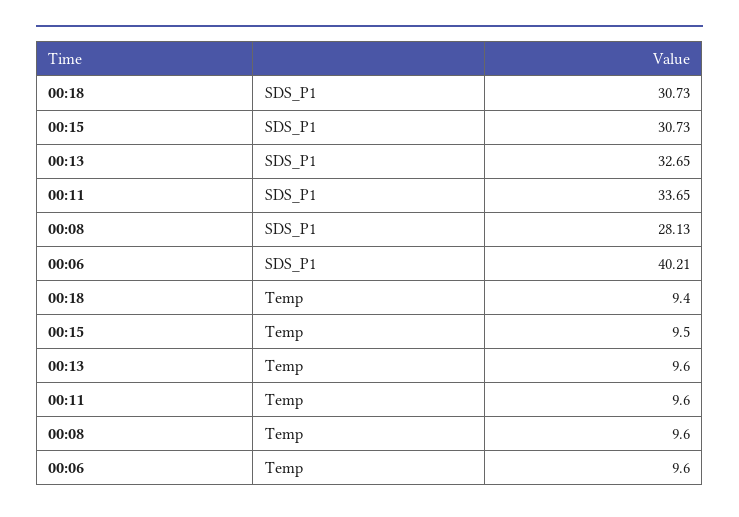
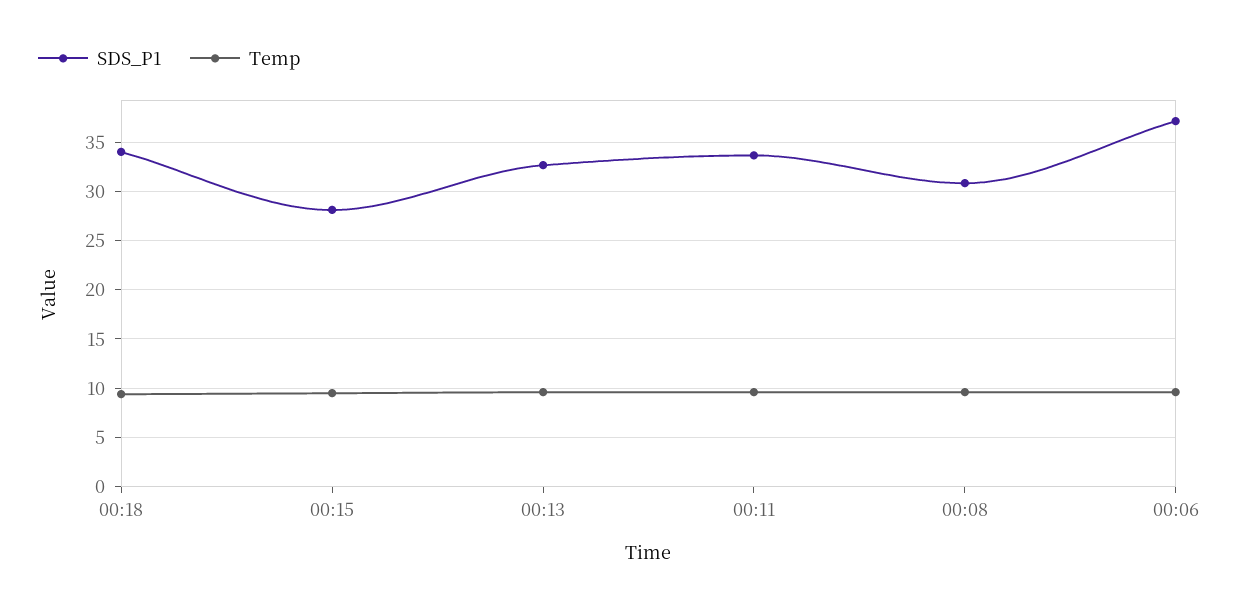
  {
    "SDS_P1": {
-     "00:18": 30.73,
+     "00:18": 34,
-     "00:15": 30.73,
+     "00:15": 28,
      "00:13": 32.65,
      "00:11": 33.65,
-     "00:08": 28.13,
+     "00:08": 31,
-     "00:06": 40.21
+     "00:06": 37
    },
    "Temp": {
      "00:18": 9.4,
      "00:15": 9.5,
      "00:13": 9.6,
      "00:11": 9.6,
      "00:08": 9.6,
      "00:06": 9.6
    }
  }

